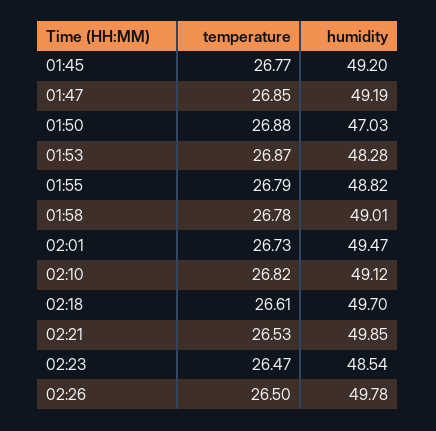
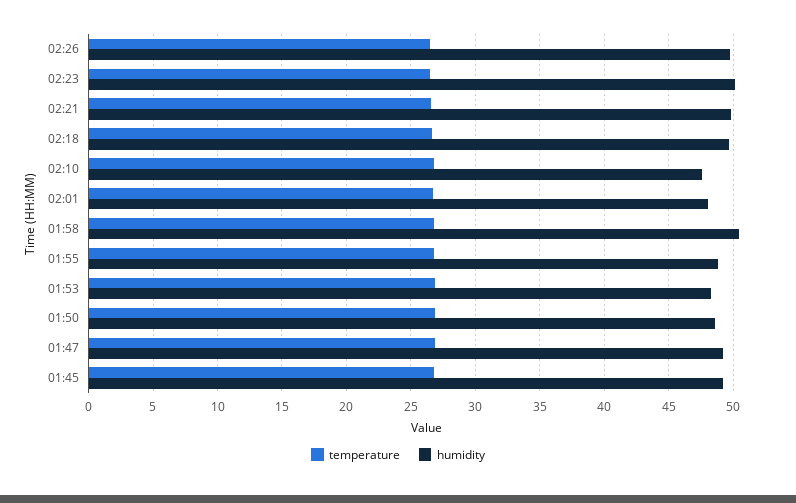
  {
    "temperature": {
      "01:45": 26.77,
      "01:47": 26.85,
      "01:50": 26.88,
      "01:53": 26.87,
      "01:55": 26.79,
      "01:58": 26.78,
      "02:01": 26.73,
      "02:10": 26.82,
      "02:18": 26.61,
      "02:21": 26.53,
      "02:23": 26.47,
      "02:26": 26.5
    },
    "humidity": {
      "01:45": 49.2,
      "01:47": 49.19,
-     "01:50": 47.03,
+     "01:50": 48.5,
      "01:53": 48.28,
      "01:55": 48.82,
-     "01:58": 49.01,
+     "01:58": 50.5,
-     "02:01": 49.47,
+     "02:01": 48,
-     "02:10": 49.12,
+     "02:10": 47.5,
      "02:18": 49.7,
      "02:21": 49.85,
-     "02:23": 48.54,
+     "02:23": 50,
      "02:26": 49.78
    }
  }

